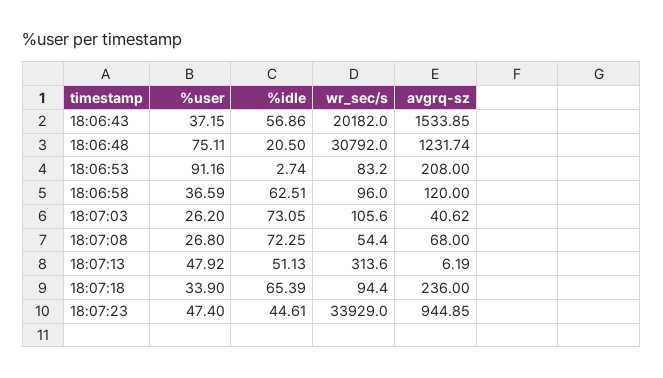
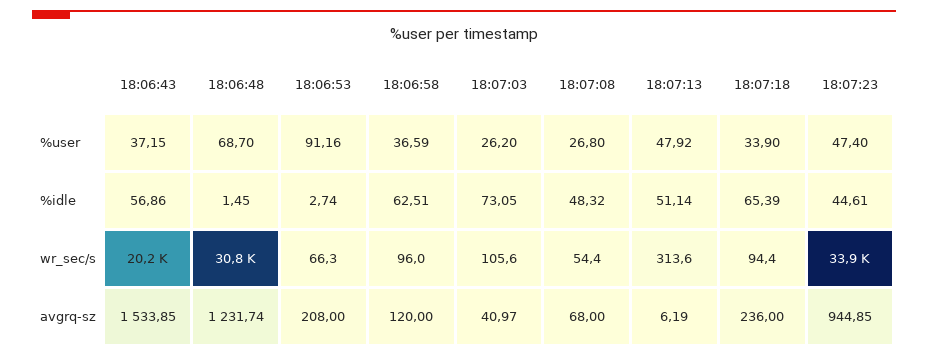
  {
    "%user": {
      "18:06:43": 37.15,
-     "18:06:48": 75.11,
+     "18:06:48": 68.7,
      "18:06:53": 91.16,
      "18:06:58": 36.59,
      "18:07:03": 26.2,
      "18:07:08": 26.8,
      "18:07:13": 47.92,
      "18:07:18": 33.9,
      "18:07:23": 47.4
    },
    "%idle": {
      "18:06:43": 56.86,
-     "18:06:48": 20.5,
+     "18:06:48": 1.45,
      "18:06:53": 2.74,
      "18:06:58": 62.51,
      "18:07:03": 73.05,
-     "18:07:08": 72.25,
+     "18:07:08": 48.32,
-     "18:07:13": 51.13,
+     "18:07:13": 51.14,
      "18:07:18": 65.39,
      "18:07:23": 44.61
    },
    "wr_sec/s": {
      "18:06:43": 20182,
      "18:06:48": 30792,
-     "18:06:53": 83.2,
+     "18:06:53": 66.3,
      "18:06:58": 96,
      "18:07:03": 105.6,
      "18:07:08": 54.4,
      "18:07:13": 313.6,
      "18:07:18": 94.4,
      "18:07:23": 33929
    },
    "avgrq-sz": {
      "18:06:43": 1533.85,
      "18:06:48": 1231.74,
      "18:06:53": 208,
      "18:06:58": 120,
-     "18:07:03": 40.62,
+     "18:07:03": 40.97,
      "18:07:08": 68,
      "18:07:13": 6.19,
      "18:07:18": 236,
      "18:07:23": 944.85
    }
  }

